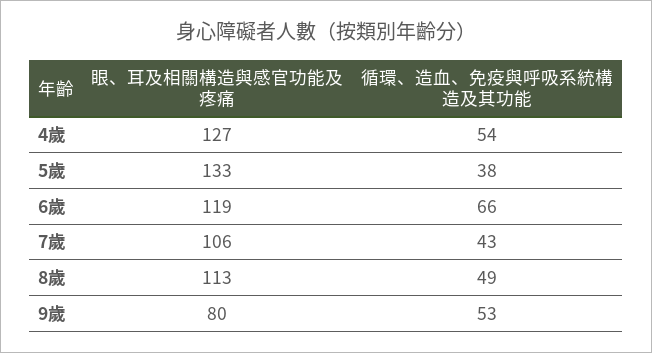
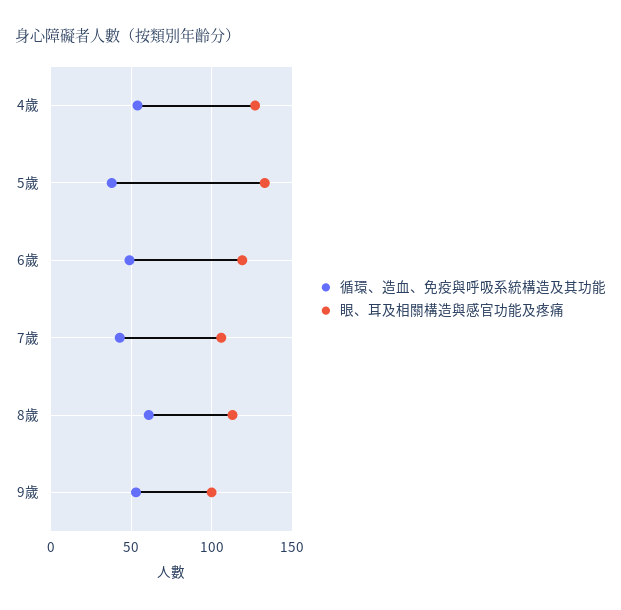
  {
    "眼、耳及相關構造與感官功能及疼痛": {
      "4歲": 127,
      "5歲": 133,
      "6歲": 119,
      "7歲": 106,
      "8歲": 113,
-     "9歲": 80
+     "9歲": 100
    },
    "循環、造血、免疫與呼吸系統構造及其功能": {
      "4歲": 54,
      "5歲": 38,
-     "6歲": 66,
+     "6歲": 50,
      "7歲": 43,
-     "8歲": 49,
+     "8歲": 60,
      "9歲": 53
    }
  }

